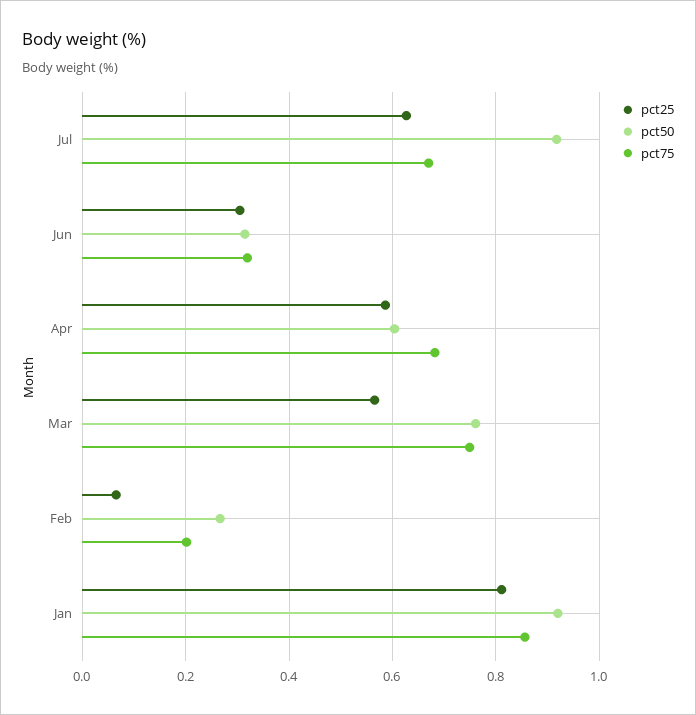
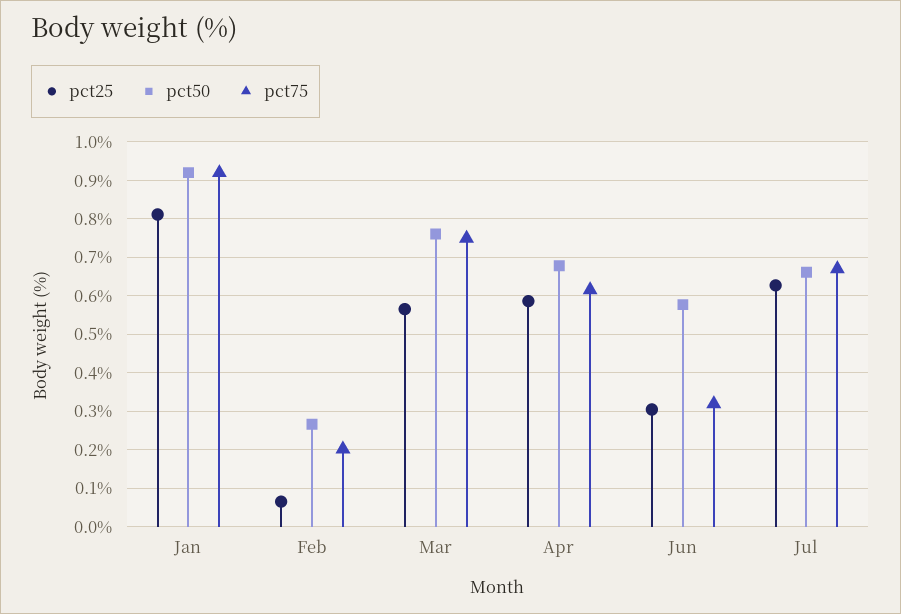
  {
    "pct25": {
      "Jul": 0.62,
      "Jun": 0.3,
      "Apr": 0.58,
      "Mar": 0.56,
      "Feb": 0.06,
      "Jan": 0.82
    },
    "pct50": {
-     "Jul": 0.92,
+     "Jul": 0.66,
-     "Jun": 0.32,
+     "Jun": 0.58,
-     "Apr": 0.6,
+     "Apr": 0.68,
      "Mar": 0.76,
      "Feb": 0.26,
      "Jan": 0.92
    },
    "pct75": {
      "Jul": 0.68,
      "Jun": 0.32,
-     "Apr": 0.68,
+     "Apr": 0.62,
      "Mar": 0.74,
      "Feb": 0.2,
-     "Jan": 0.86
+     "Jan": 0.92
    }
  }

